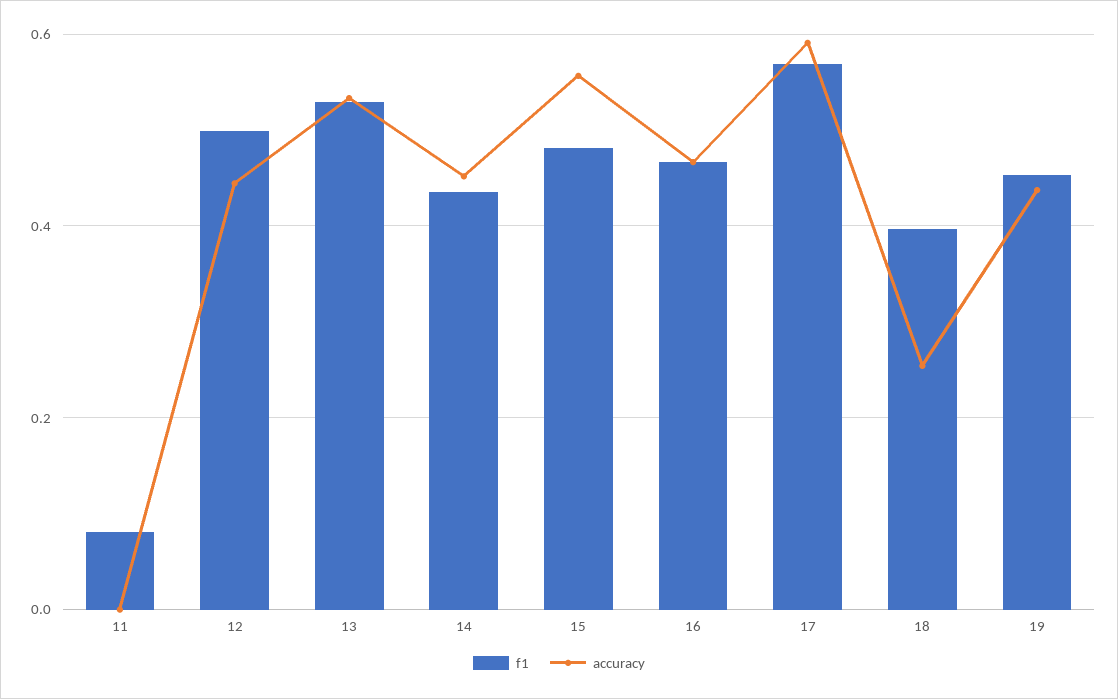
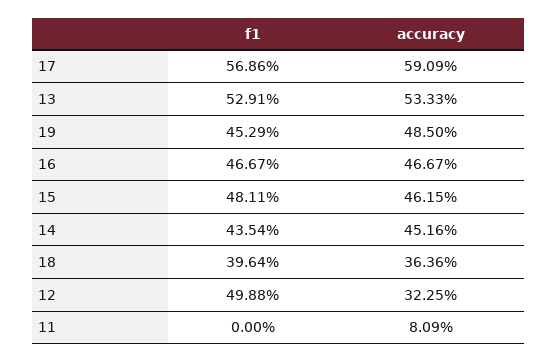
  {
    "f1": {
-     "11": 0.08,
+     "11": 0,
      "12": 0.4988,
      "13": 0.5291,
      "14": 0.4354,
      "15": 0.4811,
      "16": 0.4667,
      "17": 0.5686,
      "18": 0.3964,
      "19": 0.4529
    },
    "accuracy": {
-     "11": 0,
+     "11": 0.0809,
-     "12": 0.44,
+     "12": 0.3225,
      "13": 0.5333,
      "14": 0.4516,
-     "15": 0.56,
+     "15": 0.4615,
      "16": 0.4667,
      "17": 0.5909,
-     "18": 0.26,
+     "18": 0.3636,
-     "19": 0.44
+     "19": 0.485
    }
  }

